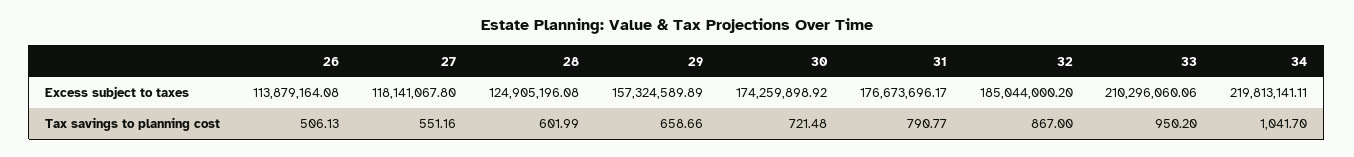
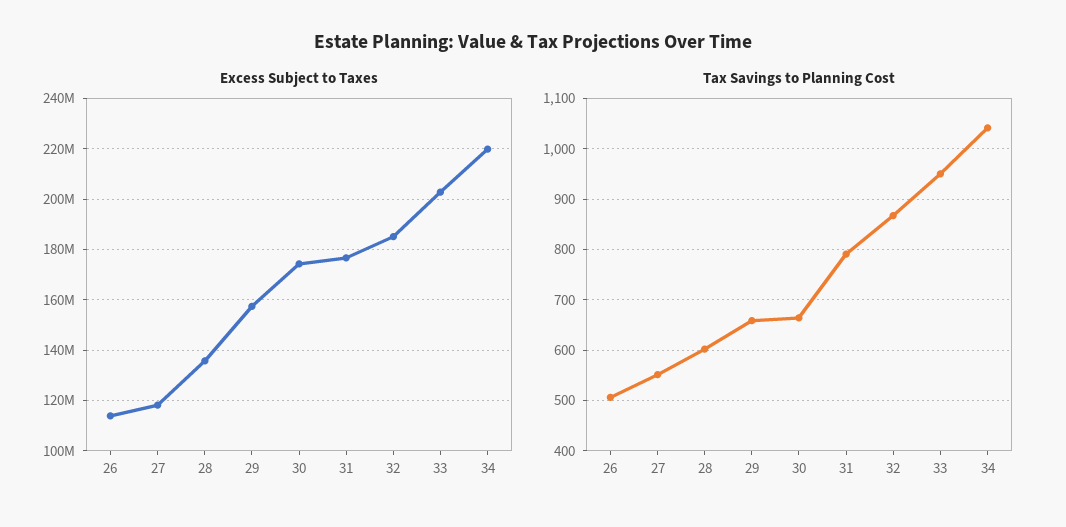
  {
    "Excess subject to taxes": {
      "26": 113879164.08,
      "27": 118141067.8,
-     "28": 124905196.08,
+     "28": 135000000,
      "29": 157324589.89,
      "30": 174259898.92,
      "31": 176673696.17,
      "32": 185044000.2,
-     "33": 210296060.06,
+     "33": 202500000,
      "34": 219813141.11
    },
    "Tax savings to planning cost": {
      "26": 506.13,
      "27": 551.16,
      "28": 601.99,
      "29": 658.66,
-     "30": 721.48,
+     "30": 660,
      "31": 790.77,
      "32": 867,
      "33": 950.2,
      "34": 1041.7
    }
  }

